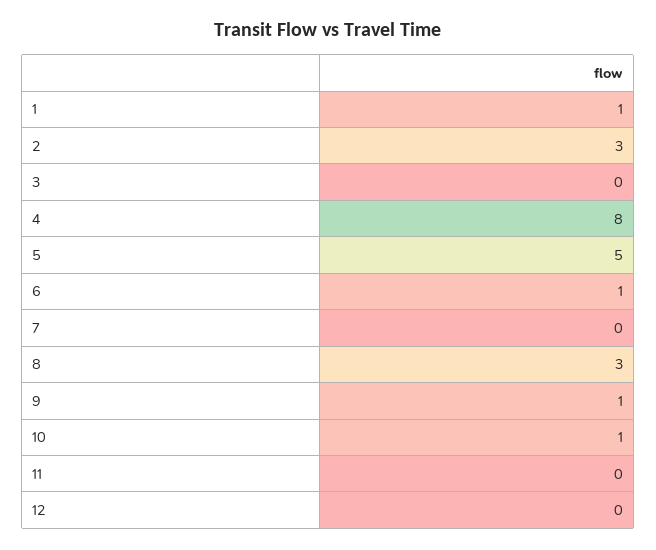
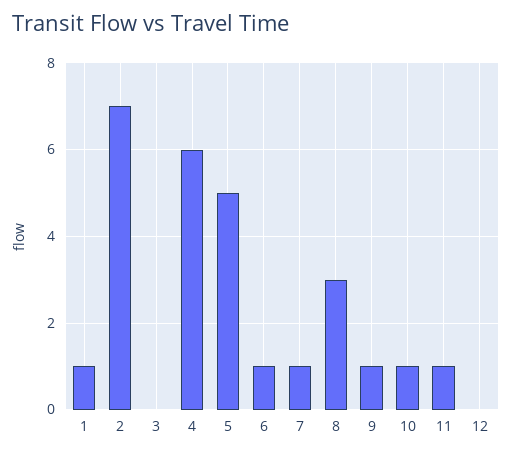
  {
    "1": 1,
-   "2": 3,
+   "2": 7,
    "3": 0,
-   "4": 8,
+   "4": 6,
    "5": 5,
    "6": 1,
-   "7": 0,
+   "7": 1,
    "8": 3,
    "9": 1,
    "10": 1,
-   "11": 0,
+   "11": 1,
    "12": 0
  }

